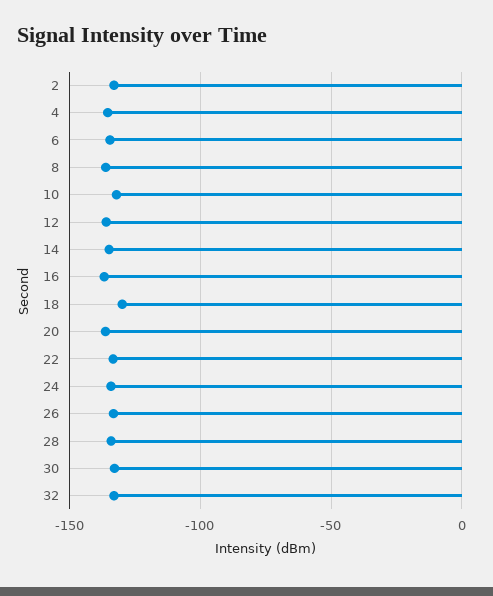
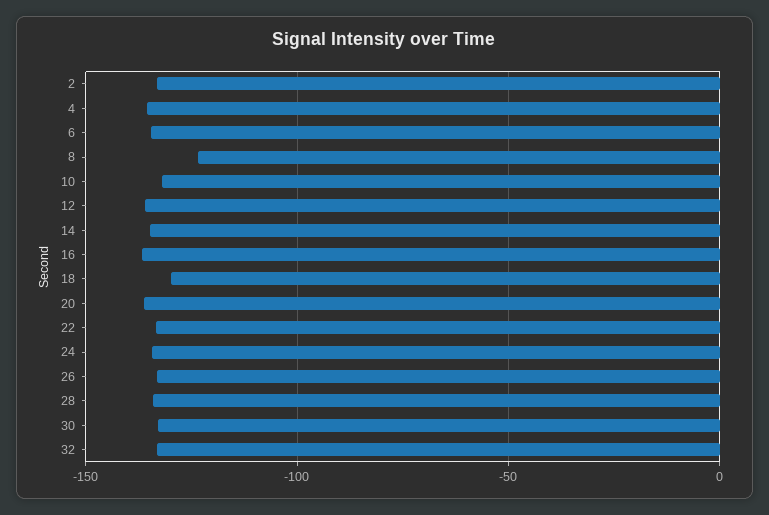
  {
    "2": -135,
    "4": -135,
    "6": -135,
-   "8": -135,
+   "8": -125,
    "10": -130,
    "12": -135,
    "14": -135,
    "16": -135,
    "18": -130,
    "20": -135,
    "22": -135,
    "24": -135,
    "26": -135,
    "28": -135,
    "30": -135,
    "32": -135
  }

